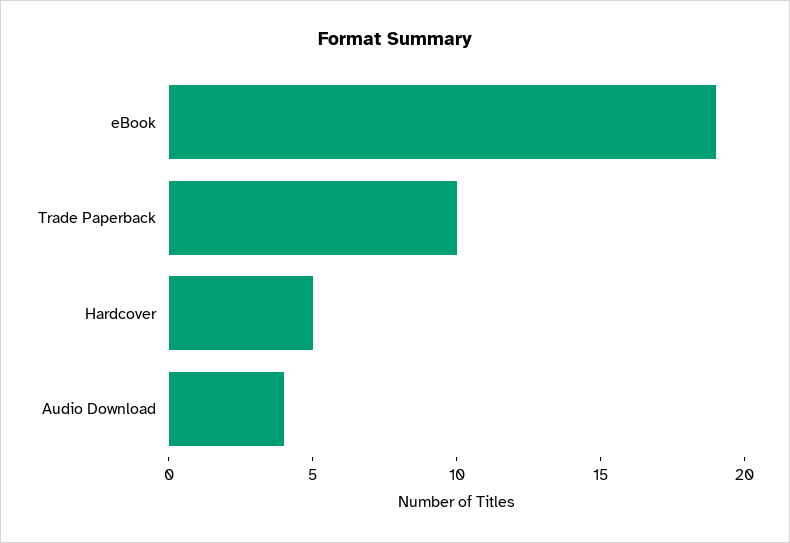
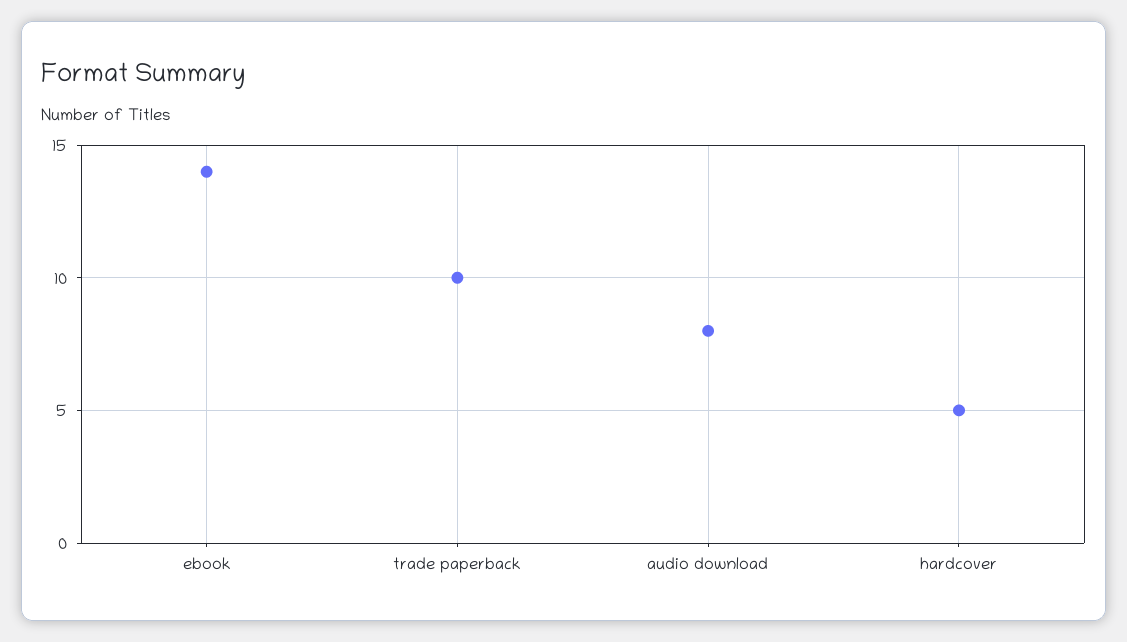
  {
-   "eBook": 19,
+   "eBook": 14,
    "Trade Paperback": 10,
    "Hardcover": 5,
-   "Audio Download": 4
+   "Audio Download": 8
  }

